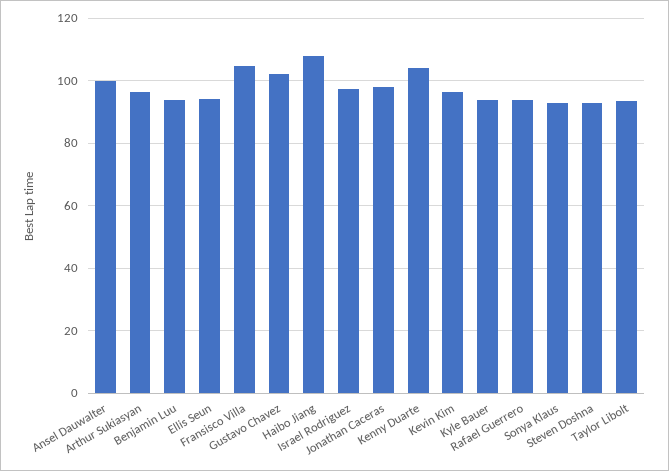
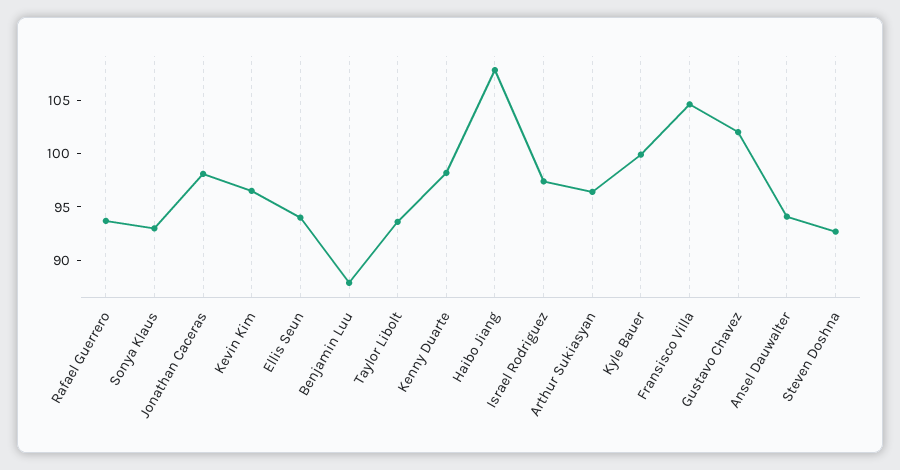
  {
-   "Ansel Dauwalter": 100,
+   "Ansel Dauwalter": 94,
    "Arthur Sukiasyan": 96,
-   "Benjamin Luu": 94,
+   "Benjamin Luu": 88,
    "Ellis Seun": 94,
    "Fransisco Villa": 105,
    "Gustavo Chavez": 102,
    "Haibo Jiang": 108,
    "Israel Rodriguez": 97,
    "Jonathan Caceras": 98,
-   "Kenny Duarte": 104,
+   "Kenny Duarte": 98,
    "Kevin Kim": 97,
-   "Kyle Bauer": 94,
+   "Kyle Bauer": 100,
    "Rafael Guerrero": 94,
    "Sonya Klaus": 93,
    "Steven Doshna": 93,
    "Taylor Libolt": 94
  }

